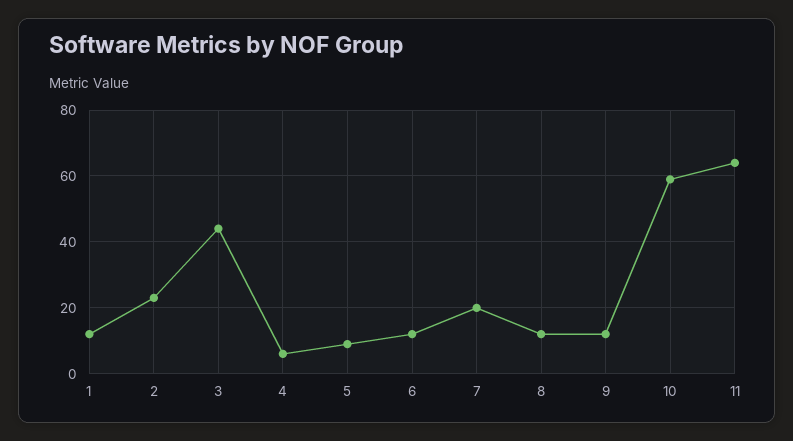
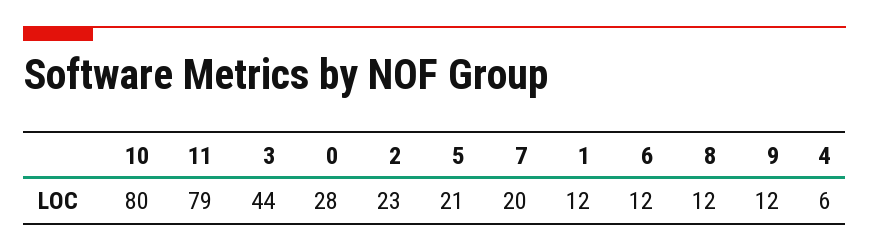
  {
    "1": 12,
    "2": 23,
    "3": 44,
    "4": 6,
-   "5": 10,
+   "5": 21,
    "6": 12,
    "7": 20,
    "8": 12,
    "9": 12,
-   "10": 60,
+   "10": 80,
-   "11": 65
+   "11": 79,
+   "0": 28
  }

